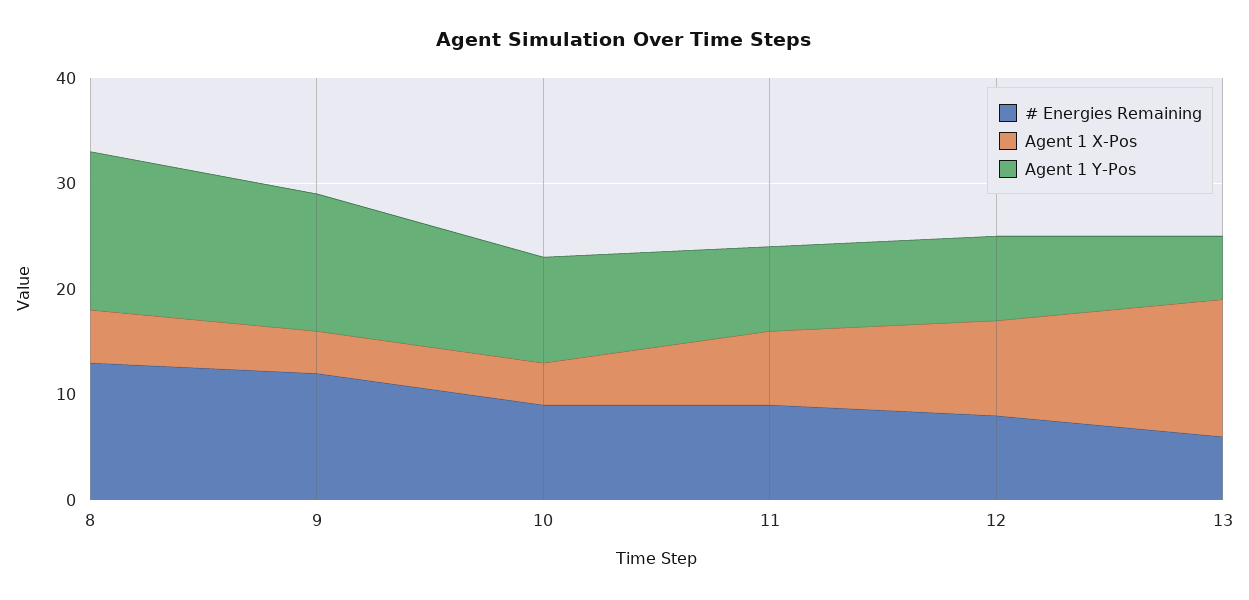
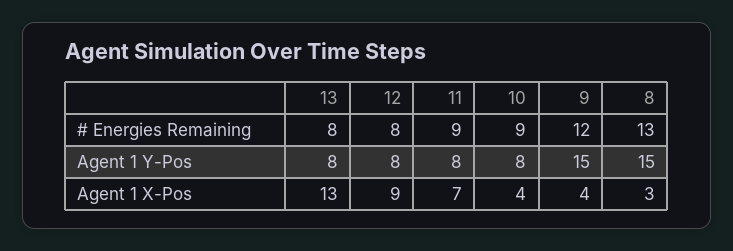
  {
    "# Energies Remaining": {
      "8": 13,
      "9": 12,
      "10": 9,
      "11": 9,
      "12": 8,
-     "13": 6
+     "13": 8
    },
    "Agent 1 X-Pos": {
-     "8": 5,
+     "8": 3,
      "9": 4,
      "10": 4,
      "11": 7,
      "12": 9,
      "13": 13
    },
    "Agent 1 Y-Pos": {
      "8": 15,
-     "9": 13,
+     "9": 15,
-     "10": 10,
+     "10": 8,
      "11": 8,
      "12": 8,
-     "13": 6
+     "13": 8
    }
  }

